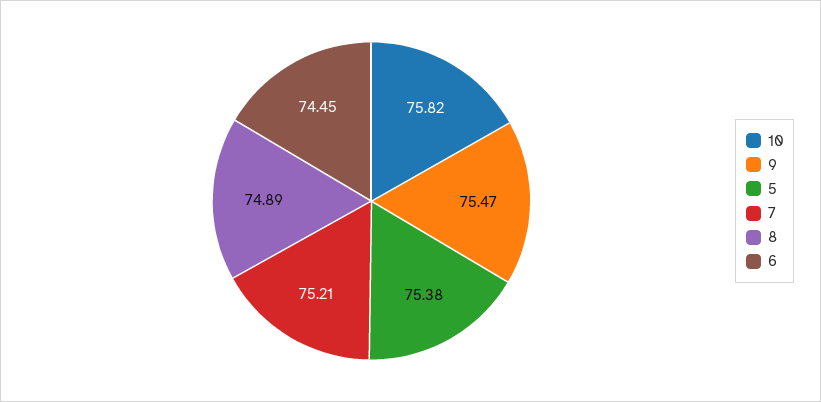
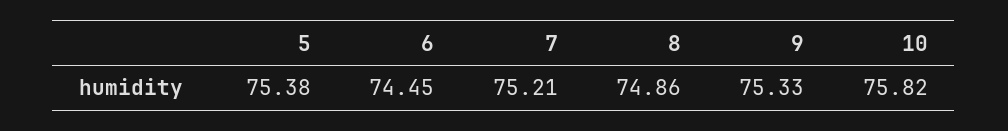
  {
    "10": 75.82,
-   "9": 75.47,
+   "9": 75.33,
    "5": 75.38,
    "7": 75.21,
-   "8": 74.89,
+   "8": 74.86,
    "6": 74.45
  }

